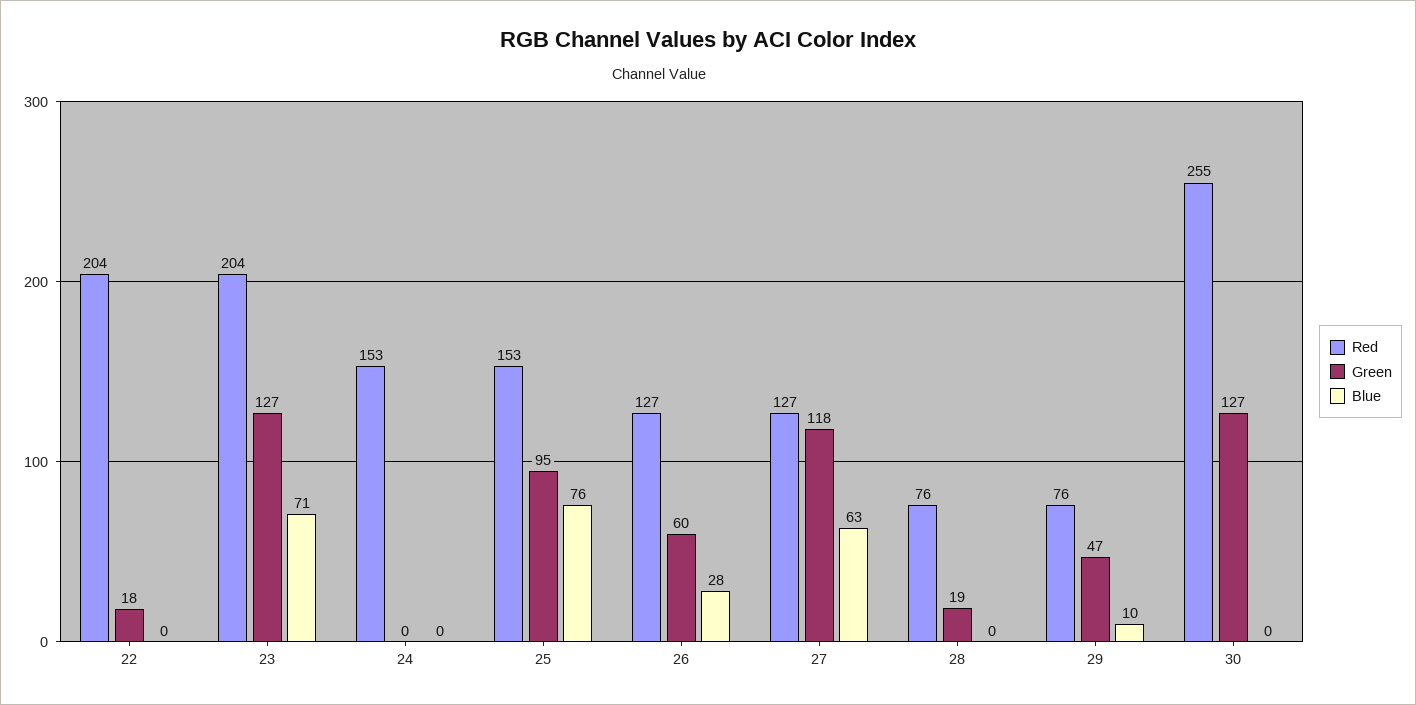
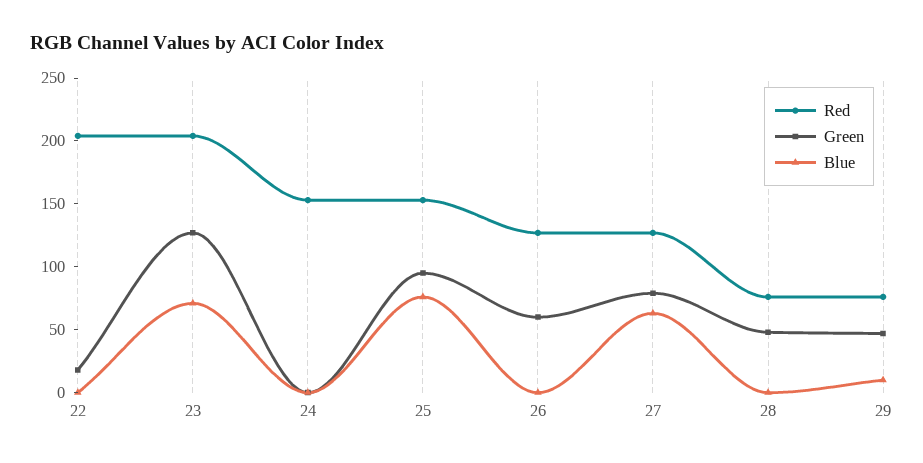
  {
    "Red": {
      "22": 204,
      "23": 204,
      "24": 153,
      "25": 153,
      "26": 127,
      "27": 127,
      "28": 76,
-     "29": 76,
+     "29": 76
-     "30": 255
    },
    "Green": {
      "22": 18,
      "23": 127,
      "24": 0,
      "25": 95,
      "26": 60,
-     "27": 118,
+     "27": 80,
-     "28": 19,
+     "28": 50,
-     "29": 47,
+     "29": 47
-     "30": 127
    },
    "Blue": {
      "22": 0,
      "23": 71,
      "24": 0,
      "25": 76,
-     "26": 28,
+     "26": 0,
      "27": 63,
      "28": 0,
-     "29": 10,
+     "29": 10
-     "30": 0
    }
  }

